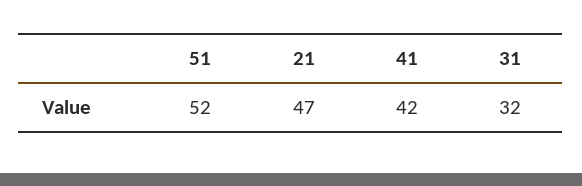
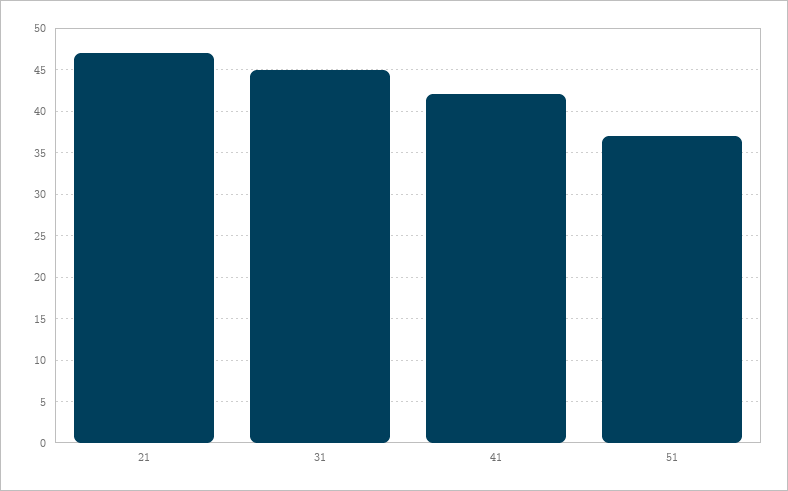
  {
-   "51": 52,
+   "51": 37,
    "21": 47,
    "41": 42,
-   "31": 32
+   "31": 45
  }

